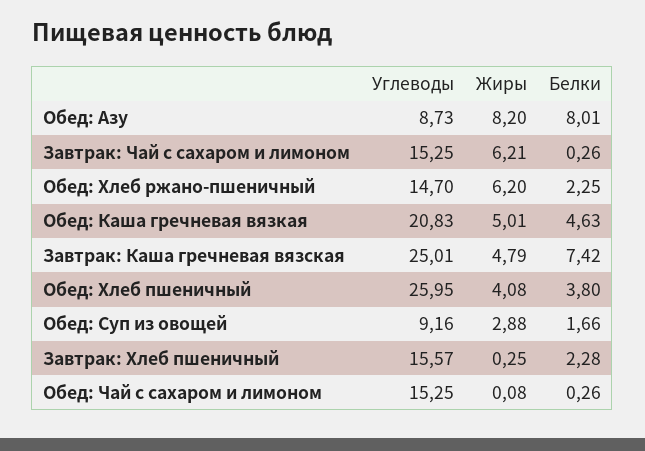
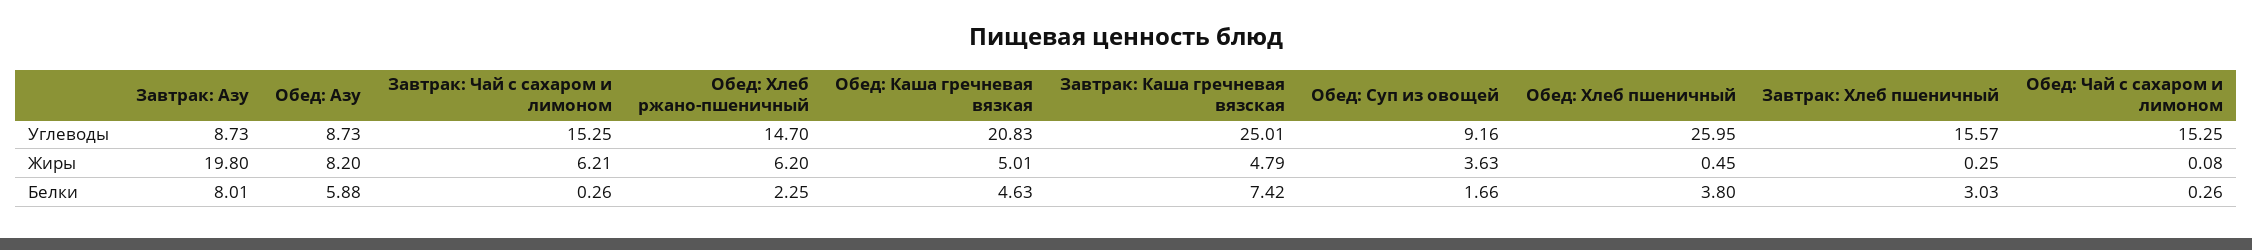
  {
    "Углеводы": {
      "Обед: Азу": 8.73,
      "Завтрак: Чай с сахаром и лимоном": 15.25,
      "Обед: Хлеб ржано-пшеничный": 14.7,
      "Обед: Каша гречневая вязкая": 20.83,
      "Завтрак: Каша гречневая вязская": 25.01,
      "Обед: Хлеб пшеничный": 25.95,
      "Обед: Суп из овощей": 9.16,
      "Завтрак: Хлеб пшеничный": 15.57,
-     "Обед: Чай с сахаром и лимоном": 15.25
+     "Обед: Чай с сахаром и лимоном": 15.25,
+     "Завтрак: Азу": 8.73
    },
    "Жиры": {
      "Обед: Азу": 8.2,
      "Завтрак: Чай с сахаром и лимоном": 6.21,
      "Обед: Хлеб ржано-пшеничный": 6.2,
      "Обед: Каша гречневая вязкая": 5.01,
      "Завтрак: Каша гречневая вязская": 4.79,
-     "Обед: Хлеб пшеничный": 4.08,
+     "Обед: Хлеб пшеничный": 0.45,
-     "Обед: Суп из овощей": 2.88,
+     "Обед: Суп из овощей": 3.63,
      "Завтрак: Хлеб пшеничный": 0.25,
-     "Обед: Чай с сахаром и лимоном": 0.08
+     "Обед: Чай с сахаром и лимоном": 0.08,
+     "Завтрак: Азу": 19.8
    },
    "Белки": {
-     "Обед: Азу": 8.01,
+     "Обед: Азу": 5.88,
      "Завтрак: Чай с сахаром и лимоном": 0.26,
      "Обед: Хлеб ржано-пшеничный": 2.25,
      "Обед: Каша гречневая вязкая": 4.63,
      "Завтрак: Каша гречневая вязская": 7.42,
      "Обед: Хлеб пшеничный": 3.8,
      "Обед: Суп из овощей": 1.66,
-     "Завтрак: Хлеб пшеничный": 2.28,
+     "Завтрак: Хлеб пшеничный": 3.03,
-     "Обед: Чай с сахаром и лимоном": 0.26
+     "Обед: Чай с сахаром и лимоном": 0.26,
+     "Завтрак: Азу": 8.01
    }
  }

